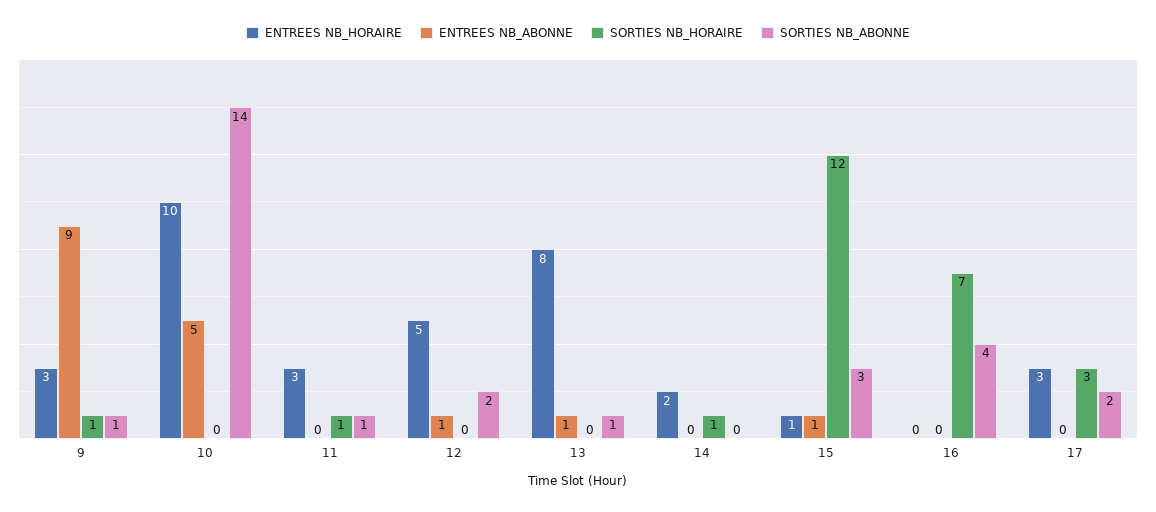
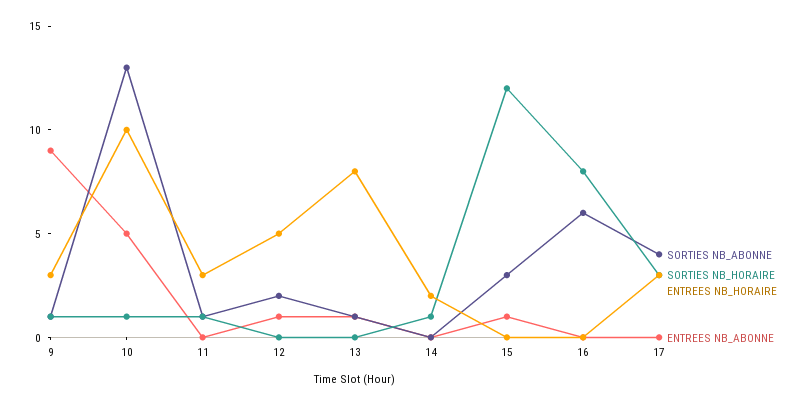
  {
    "ENTREES NB_HORAIRE": {
      "9": 3,
      "10": 10,
      "11": 3,
      "12": 5,
      "13": 8,
      "14": 2,
-     "15": 1,
+     "15": 0,
      "16": 0,
      "17": 3
    },
    "ENTREES NB_ABONNE": {
      "9": 9,
      "10": 5,
      "11": 0,
      "12": 1,
      "13": 1,
      "14": 0,
      "15": 1,
      "16": 0,
      "17": 0
    },
    "SORTIES NB_HORAIRE": {
      "9": 1,
-     "10": 0,
+     "10": 1,
      "11": 1,
      "12": 0,
      "13": 0,
      "14": 1,
      "15": 12,
-     "16": 7,
+     "16": 8,
      "17": 3
    },
    "SORTIES NB_ABONNE": {
      "9": 1,
-     "10": 14,
+     "10": 13,
      "11": 1,
      "12": 2,
      "13": 1,
      "14": 0,
      "15": 3,
-     "16": 4,
+     "16": 6,
-     "17": 2
+     "17": 4
    }
  }

